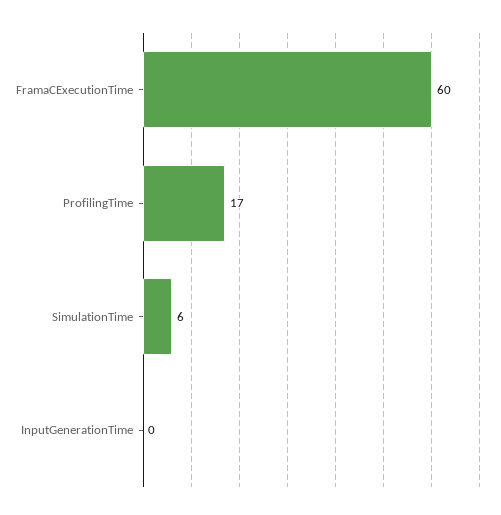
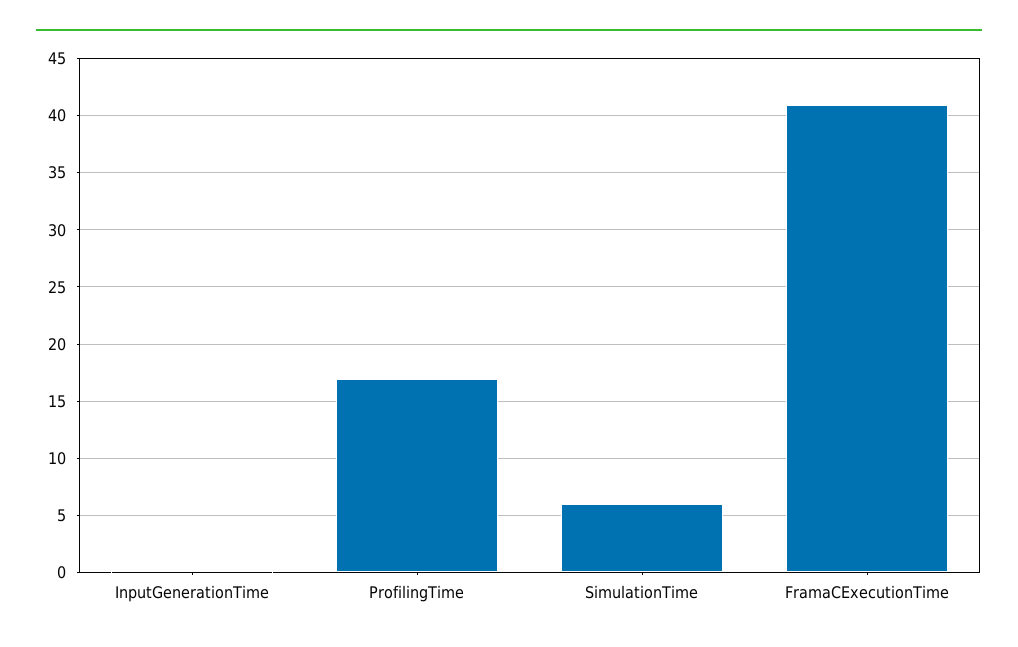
  {
-   "FramaCExecutionTime": 60,
+   "FramaCExecutionTime": 41,
    "ProfilingTime": 17,
    "SimulationTime": 6,
    "InputGenerationTime": 0
  }

